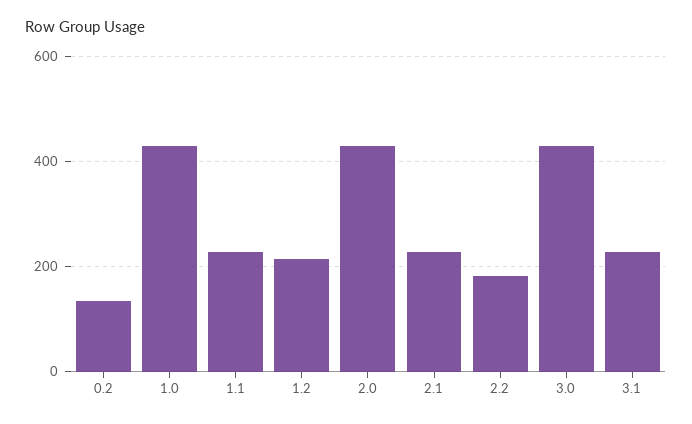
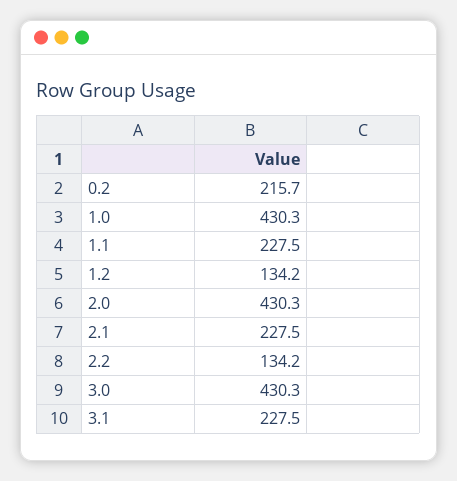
  {
-   "0.2": 140,
+   "0.2": 215.7,
    "1.0": 430.3,
    "1.1": 227.5,
-   "1.2": 220,
+   "1.2": 134.2,
    "2.0": 430.3,
    "2.1": 227.5,
-   "2.2": 180,
+   "2.2": 134.2,
    "3.0": 430.3,
    "3.1": 227.5
  }

